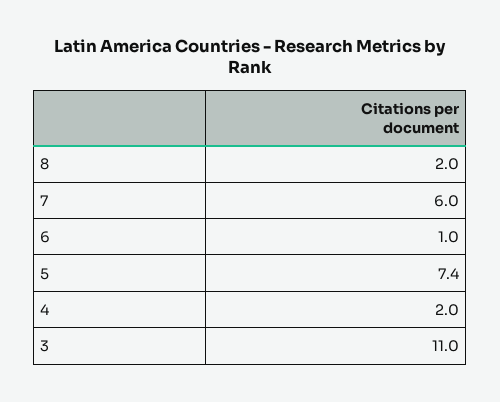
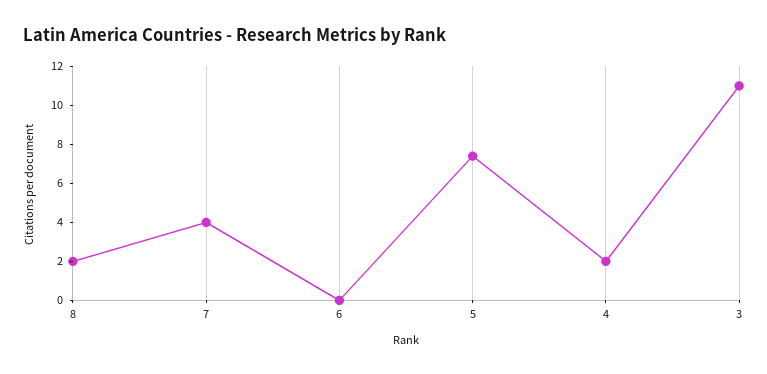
  {
    "8": 2,
-   "7": 6,
+   "7": 4,
-   "6": 1,
+   "6": 0,
    "5": 7.4,
    "4": 2,
    "3": 11
  }

